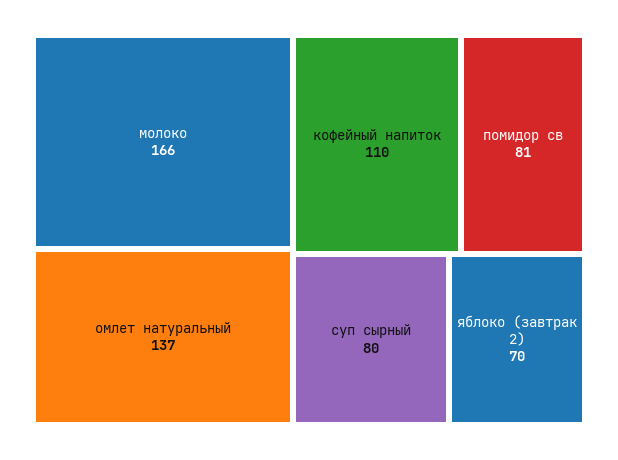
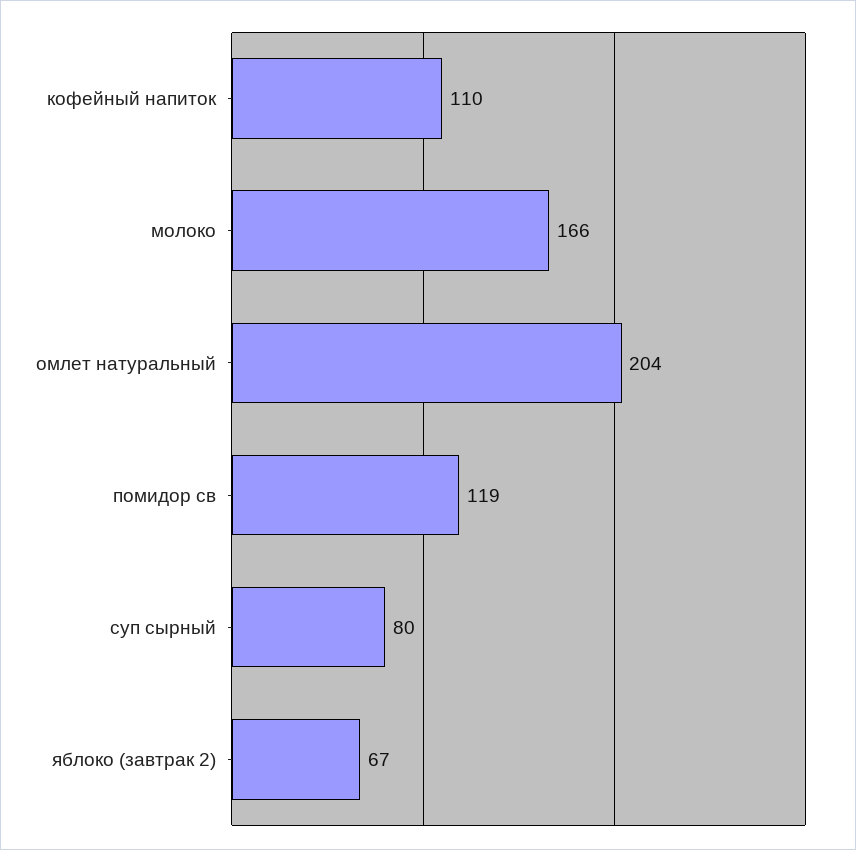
  {
    "молоко": 166,
-   "омлет натуральный": 137,
+   "омлет натуральный": 204,
    "кофейный напиток": 110,
-   "помидор св": 81,
+   "помидор св": 119,
    "суп сырный": 80,
-   "яблоко (завтрак 2)": 70
+   "яблоко (завтрак 2)": 67
  }

